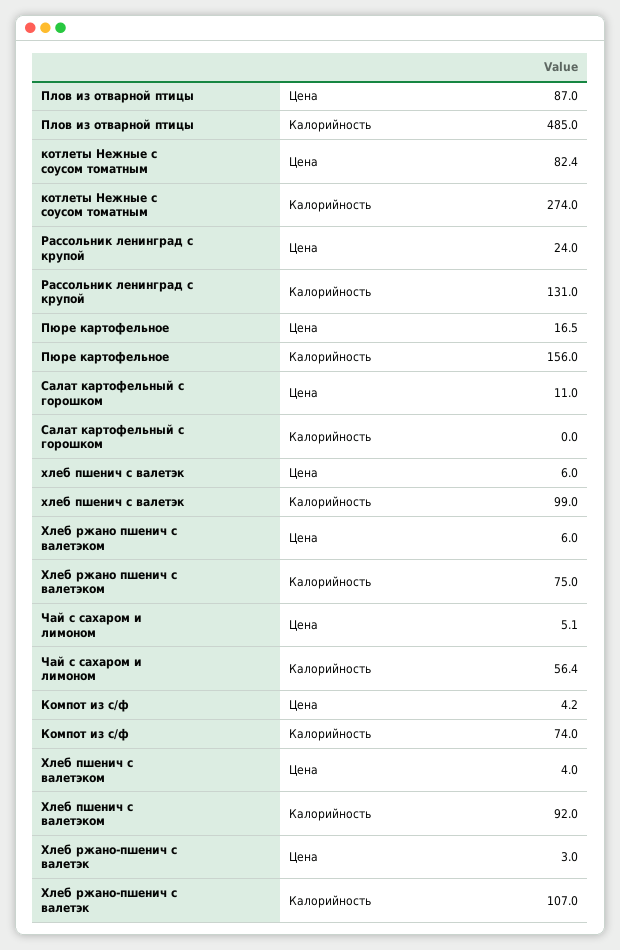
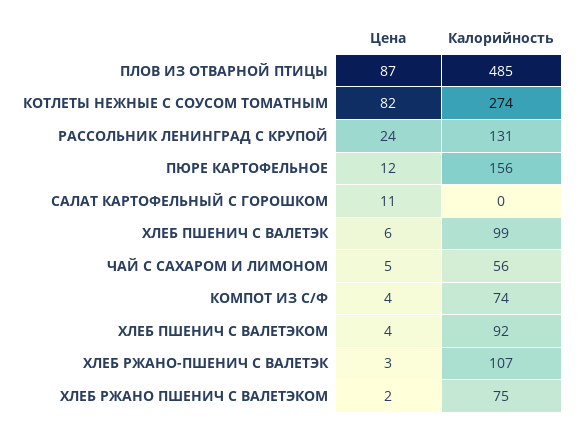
  {
    "Плов из отварной птицы": {
      "Цена": 87,
      "Калорийность": 485
    },
    "котлеты Нежные с соусом томатным": {
      "Цена": 82.4,
      "Калорийность": 274
    },
    "Рассольник ленинград с крупой": {
      "Цена": 24,
      "Калорийность": 131
    },
    "Пюре картофельное": {
-     "Цена": 16.5,
+     "Цена": 12,
      "Калорийность": 156
    },
    "Салат картофельный с горошком": {
      "Цена": 11,
      "Калорийность": 0
    },
    "хлеб пшенич с валетэк": {
      "Цена": 6,
      "Калорийность": 99
    },
    "Хлеб ржано пшенич с валетэком": {
-     "Цена": 6,
+     "Цена": 2,
      "Калорийность": 75
    },
    "Чай с сахаром и лимоном": {
      "Цена": 5.1,
      "Калорийность": 56.4
    },
    "Компот из с/ф": {
      "Цена": 4.2,
      "Калорийность": 74
    },
    "Хлеб пшенич с валетэком": {
      "Цена": 4,
      "Калорийность": 92
    },
    "Хлеб ржано-пшенич с валетэк": {
      "Цена": 3,
      "Калорийность": 107
    }
  }

